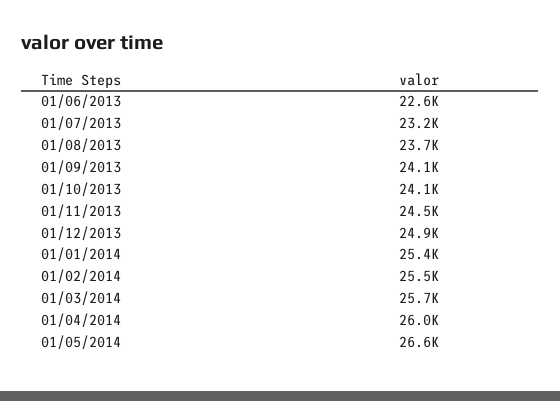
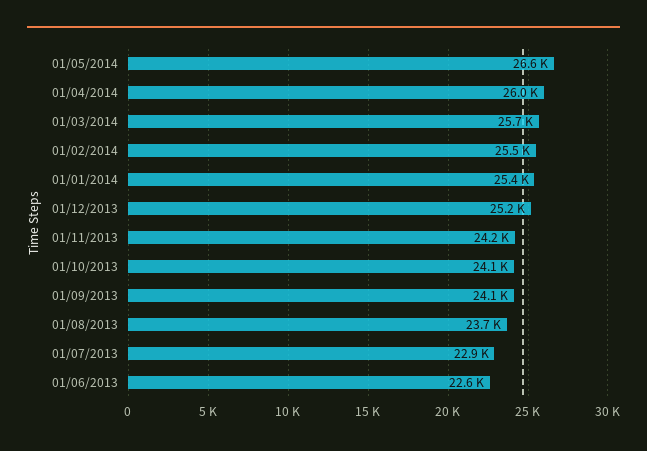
  {
    "01/06/2013": 22600,
-   "01/07/2013": 23200,
+   "01/07/2013": 22900,
    "01/08/2013": 23700,
    "01/09/2013": 24100,
    "01/10/2013": 24100,
-   "01/11/2013": 24500,
+   "01/11/2013": 24200,
-   "01/12/2013": 24900,
+   "01/12/2013": 25200,
    "01/01/2014": 25400,
    "01/02/2014": 25500,
    "01/03/2014": 25700,
    "01/04/2014": 26000,
    "01/05/2014": 26600
  }

